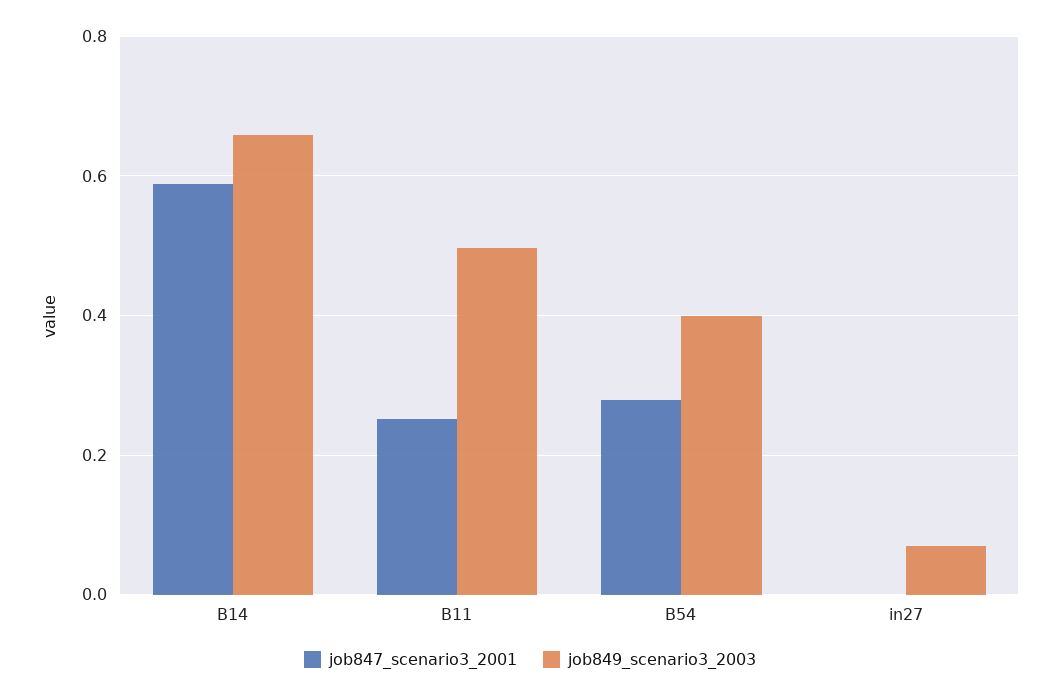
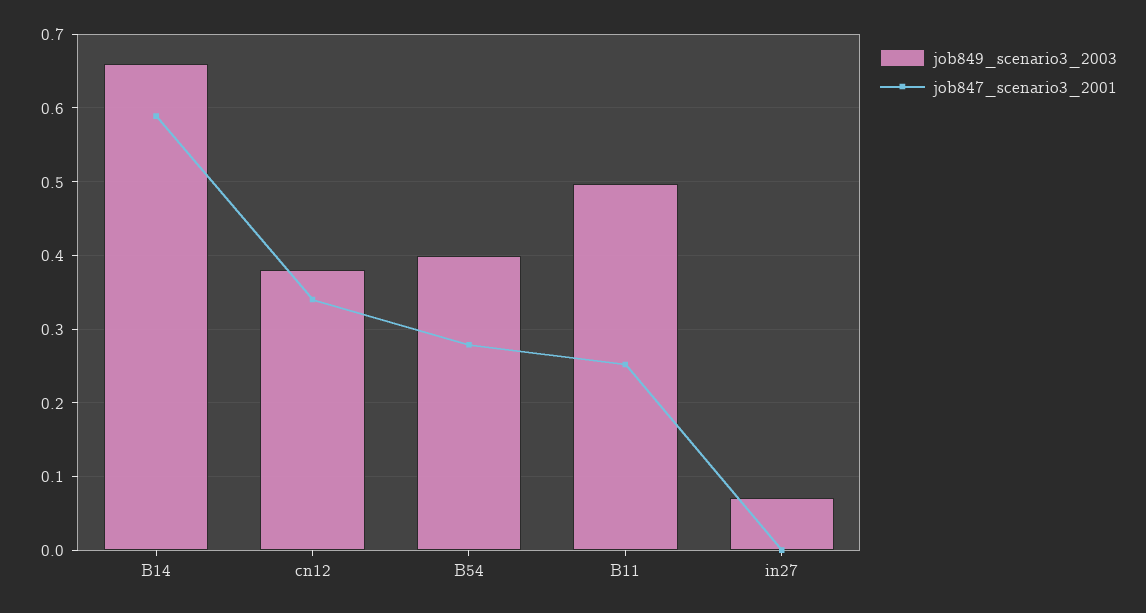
  {
    "job847_scenario3_2001": {
      "B14": 0.59,
      "B11": 0.25,
      "B54": 0.28,
-     "in27": 0
+     "in27": 0,
+     "cn12": 0.34
    },
    "job849_scenario3_2003": {
      "B14": 0.66,
      "B11": 0.5,
      "B54": 0.4,
-     "in27": 0.07
+     "in27": 0.07,
+     "cn12": 0.38
    }
  }

